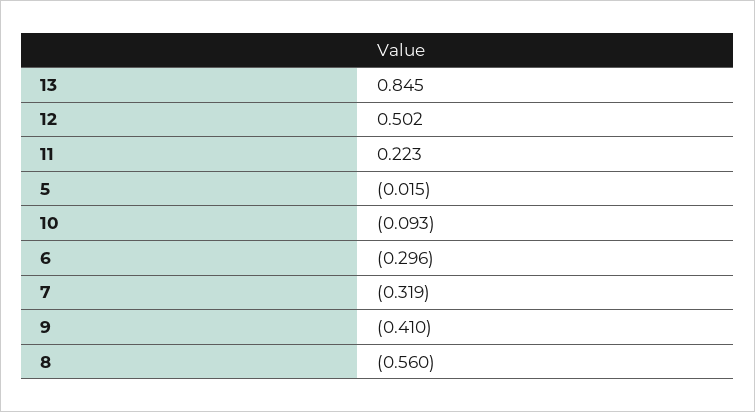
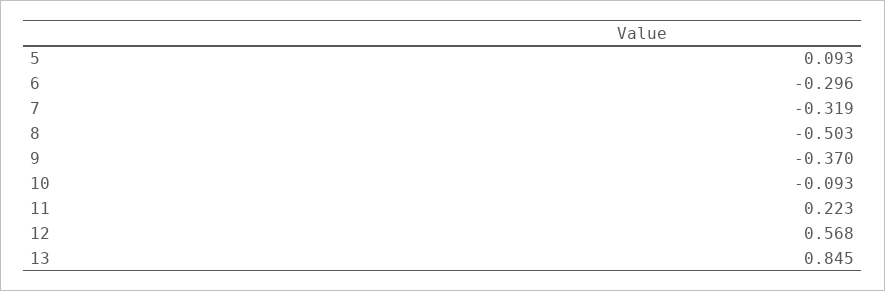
  {
    "13": 0.845,
-   "12": 0.502,
+   "12": 0.568,
    "11": 0.223,
-   "5": -0.015,
+   "5": 0.093,
    "10": -0.093,
    "6": -0.296,
    "7": -0.319,
-   "9": -0.41,
+   "9": -0.37,
-   "8": -0.56
+   "8": -0.503
  }

